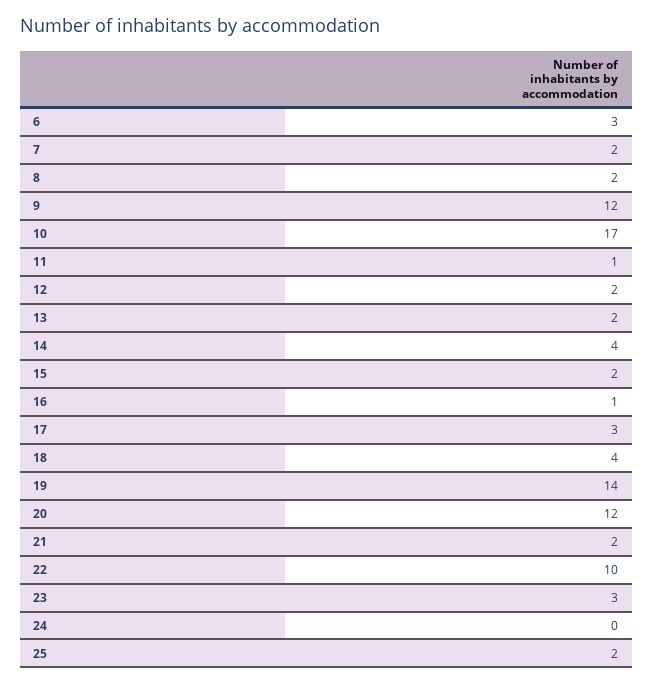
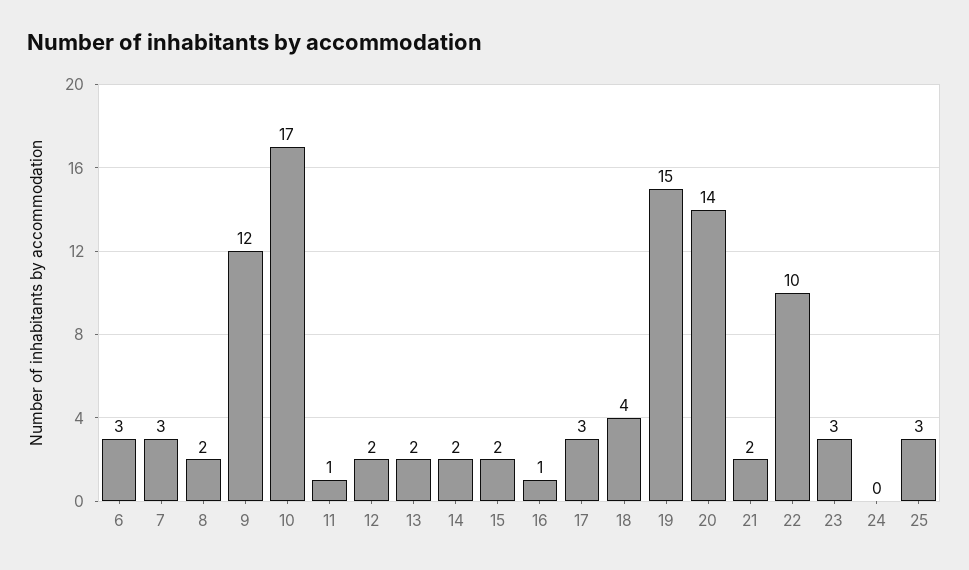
  {
    "6": 3,
-   "7": 2,
+   "7": 3,
    "8": 2,
    "9": 12,
    "10": 17,
    "11": 1,
    "12": 2,
    "13": 2,
-   "14": 4,
+   "14": 2,
    "15": 2,
    "16": 1,
    "17": 3,
    "18": 4,
-   "19": 14,
+   "19": 15,
-   "20": 12,
+   "20": 14,
    "21": 2,
    "22": 10,
    "23": 3,
    "24": 0,
-   "25": 2
+   "25": 3
  }

